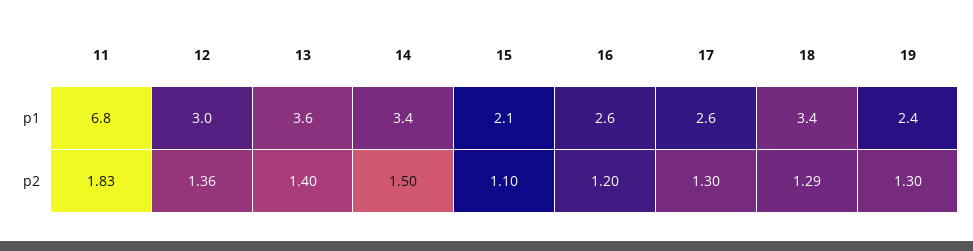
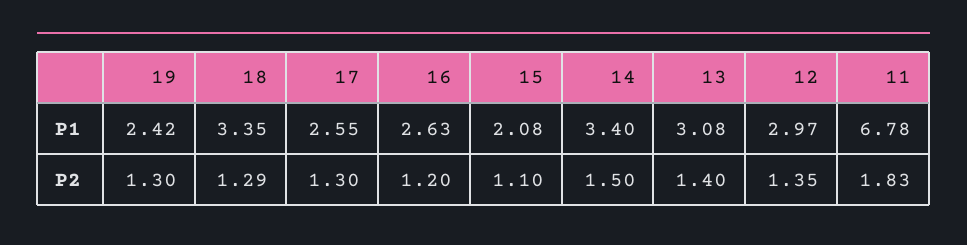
  {
    "11": {
      "p1": 6.78,
      "p2": 1.83
    },
    "12": {
      "p1": 2.97,
-     "p2": 1.36
+     "p2": 1.35
    },
    "13": {
-     "p1": 3.6,
+     "p1": 3.08,
      "p2": 1.4
    },
    "14": {
      "p1": 3.4,
      "p2": 1.5
    },
    "15": {
      "p1": 2.08,
      "p2": 1.1
    },
    "16": {
      "p1": 2.63,
      "p2": 1.2
    },
    "17": {
      "p1": 2.55,
      "p2": 1.3
    },
    "18": {
      "p1": 3.35,
      "p2": 1.29
    },
    "19": {
      "p1": 2.42,
      "p2": 1.3
    }
  }

